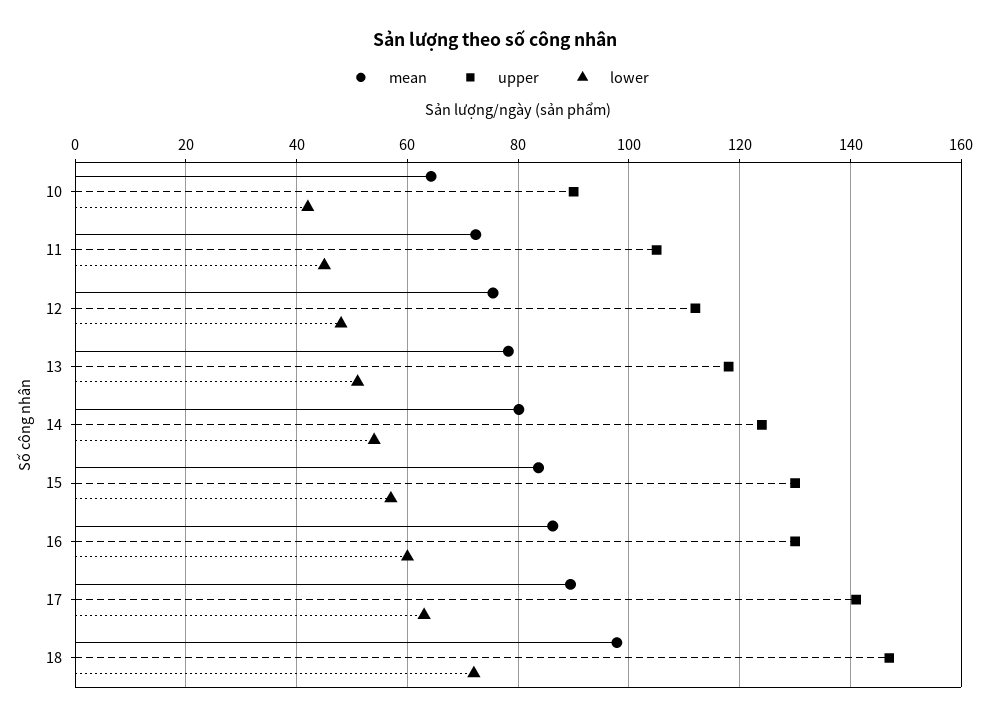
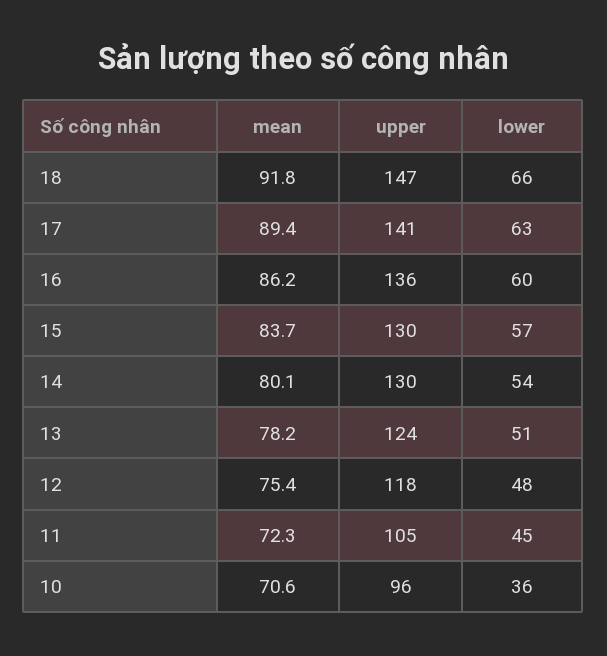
  {
    "mean": {
-     "10": 64,
+     "10": 70.6,
      "11": 72.3,
      "12": 75.4,
      "13": 78.2,
      "14": 80.1,
      "15": 83.7,
      "16": 86.2,
      "17": 89.4,
-     "18": 98
+     "18": 91.8
    },
    "upper": {
-     "10": 90,
+     "10": 96,
      "11": 105,
-     "12": 112,
+     "12": 118,
-     "13": 118,
+     "13": 124,
-     "14": 124,
+     "14": 130,
      "15": 130,
-     "16": 130,
+     "16": 136,
      "17": 141,
      "18": 147
    },
    "lower": {
-     "10": 42,
+     "10": 36,
      "11": 45,
      "12": 48,
      "13": 51,
      "14": 54,
      "15": 57,
      "16": 60,
      "17": 63,
-     "18": 72
+     "18": 66
    }
  }

